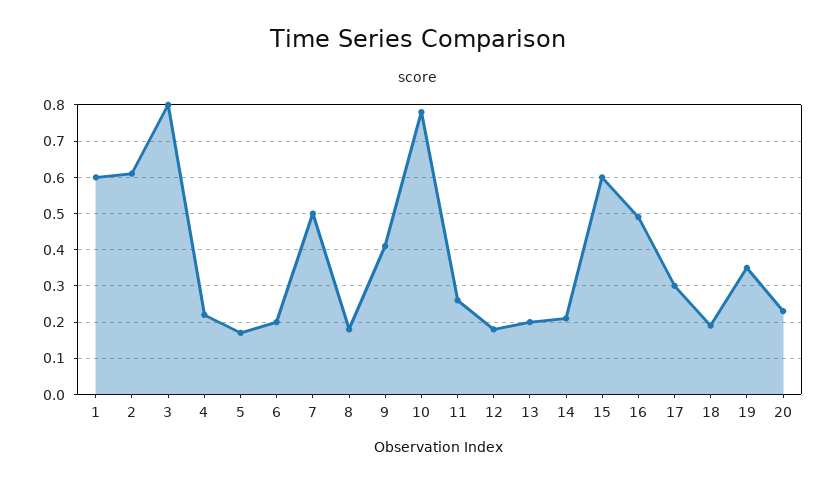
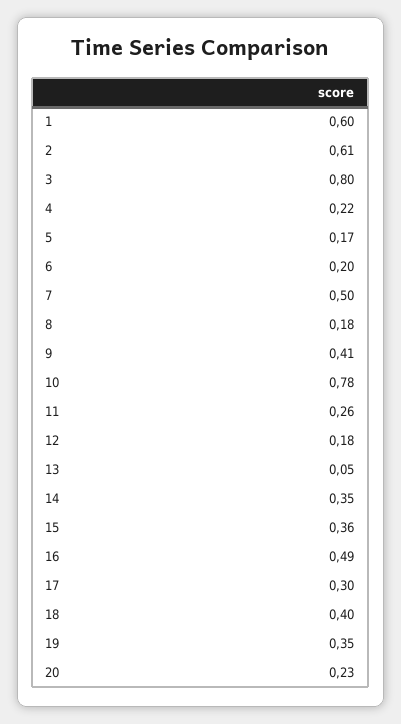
  {
    "1": 0.6,
    "2": 0.61,
    "3": 0.8,
    "4": 0.22,
    "5": 0.17,
    "6": 0.2,
    "7": 0.5,
    "8": 0.18,
    "9": 0.41,
    "10": 0.78,
    "11": 0.26,
    "12": 0.18,
-   "13": 0.2,
+   "13": 0.05,
-   "14": 0.2,
+   "14": 0.35,
-   "15": 0.6,
+   "15": 0.36,
    "16": 0.49,
    "17": 0.3,
-   "18": 0.2,
+   "18": 0.4,
    "19": 0.35,
    "20": 0.23
  }

